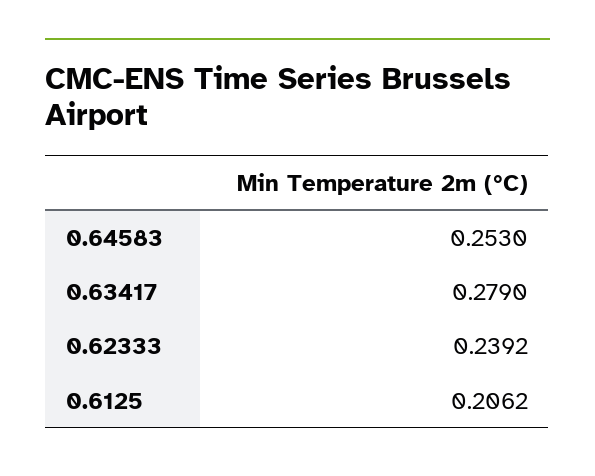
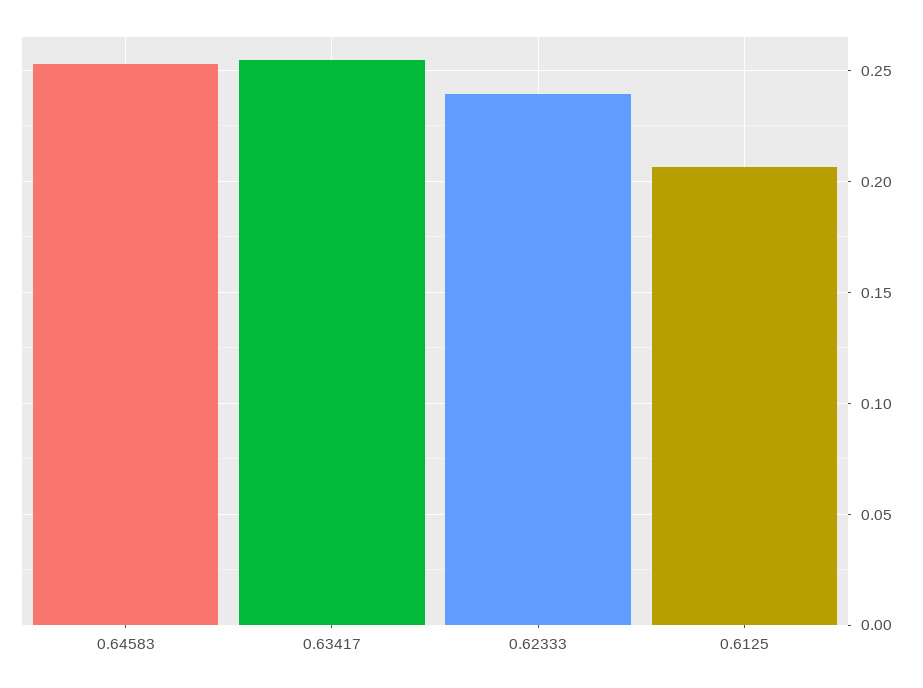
  {
    "0.64583": 0.253,
-   "0.63417": 0.279,
+   "0.63417": 0.255,
    "0.62333": 0.2392,
    "0.6125": 0.2062
  }

